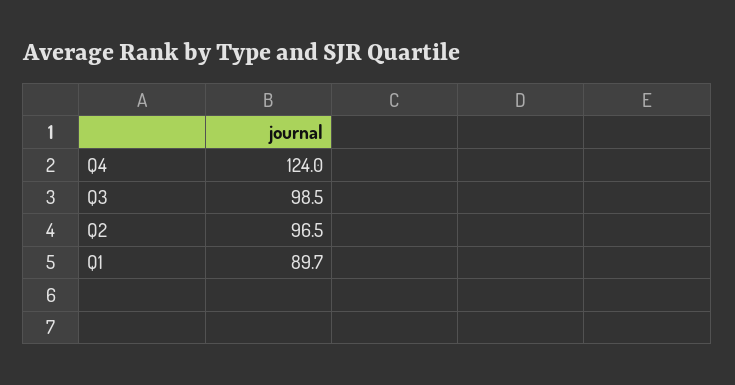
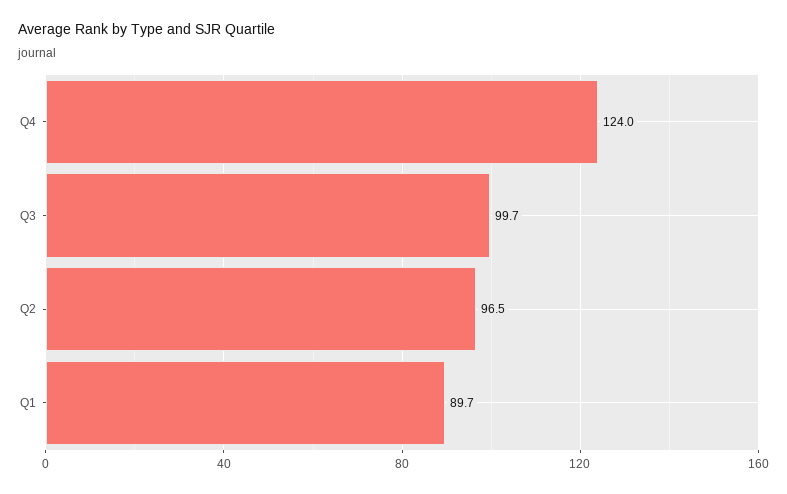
  {
    "Q4": 124,
-   "Q3": 98.5,
+   "Q3": 99.7,
    "Q2": 96.5,
    "Q1": 89.7
  }

